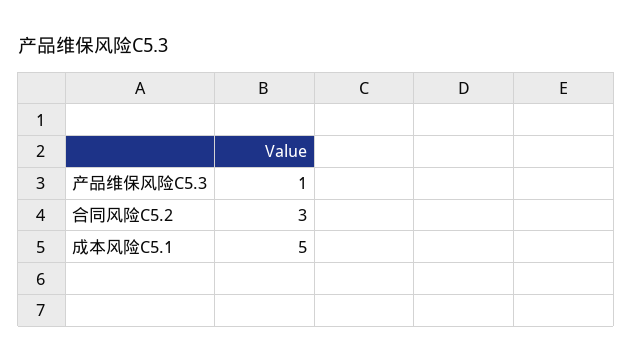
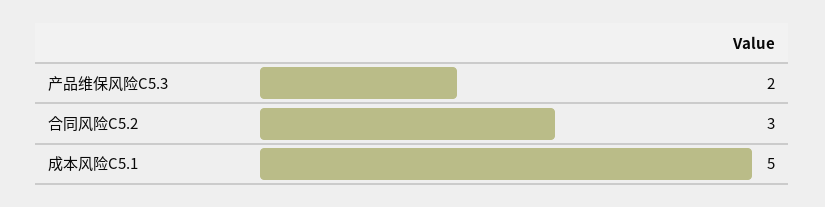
  {
-   "产品维保风险C5.3": 1,
+   "产品维保风险C5.3": 2,
    "合同风险C5.2": 3,
    "成本风险C5.1": 5
  }

